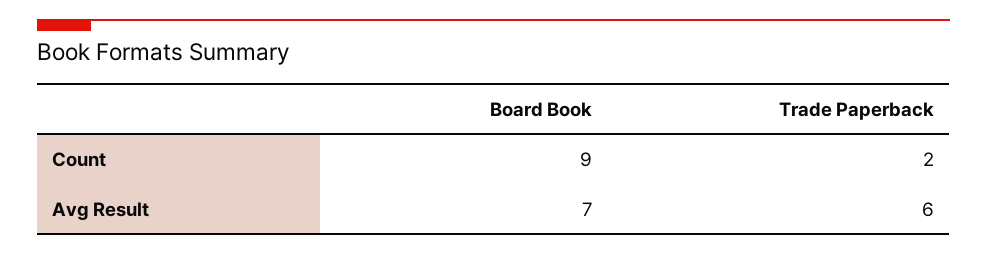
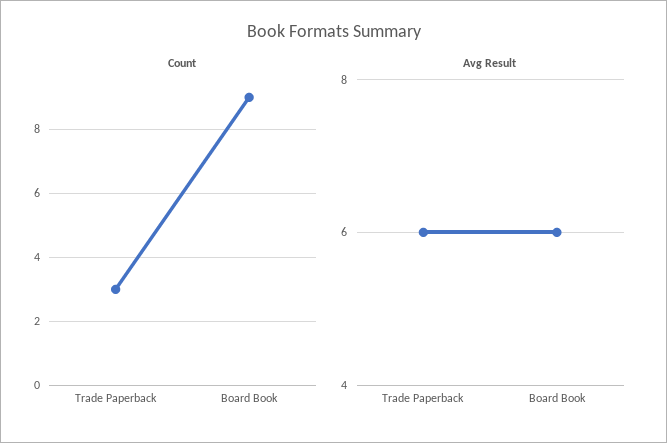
  {
    "Count": {
      "Board Book": 9,
-     "Trade Paperback": 2
+     "Trade Paperback": 3
    },
    "Avg Result": {
-     "Board Book": 7,
+     "Board Book": 6,
      "Trade Paperback": 6
    }
  }

